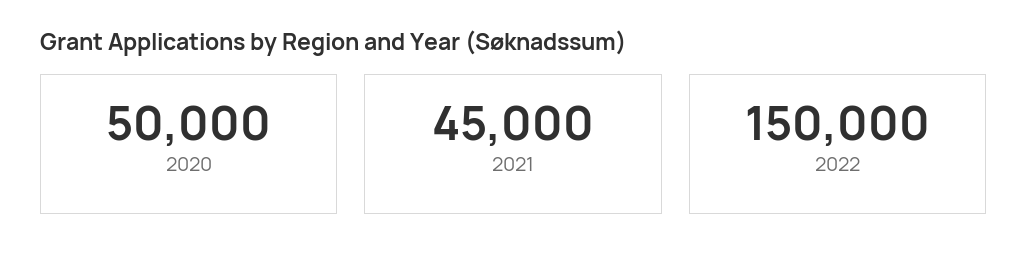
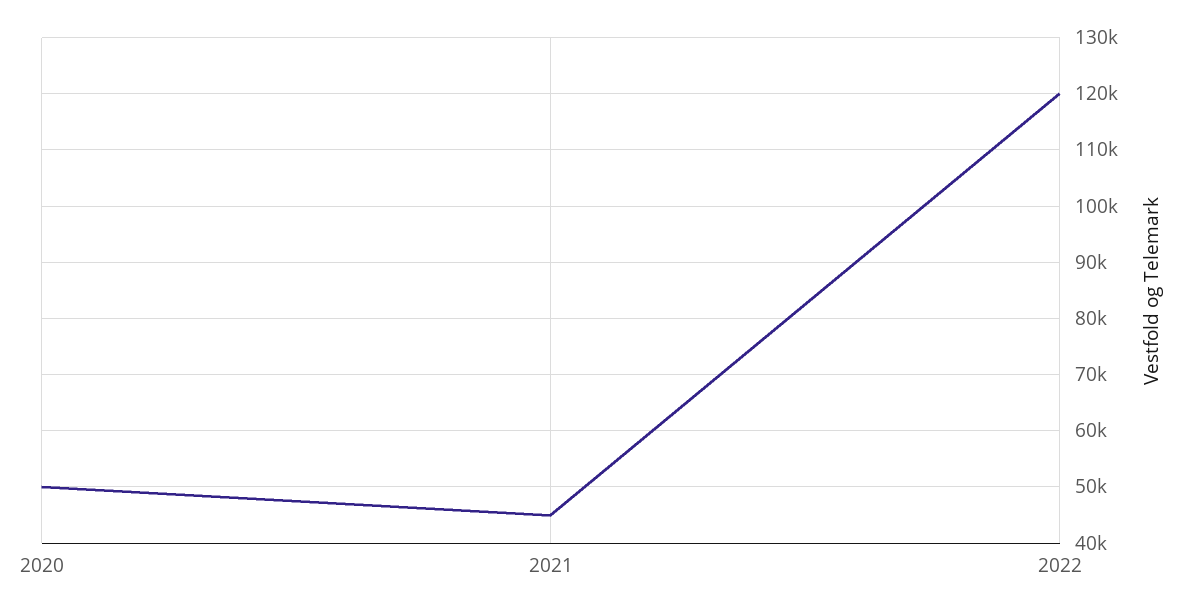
  {
    "2020": 50000,
    "2021": 45000,
-   "2022": 150000
+   "2022": 120000
  }

